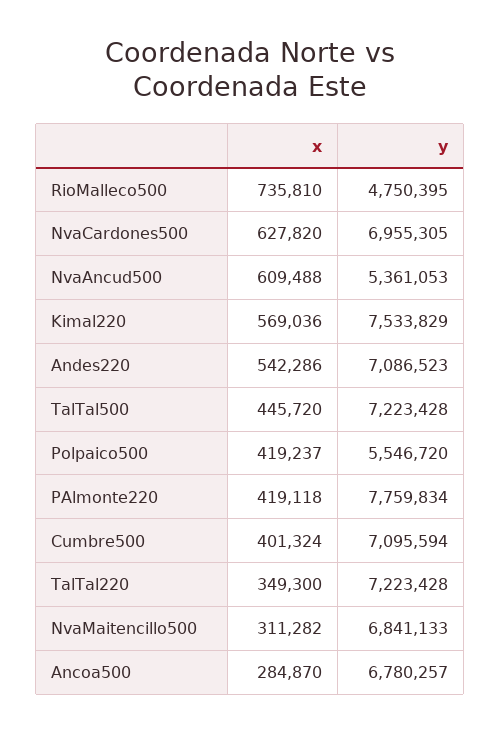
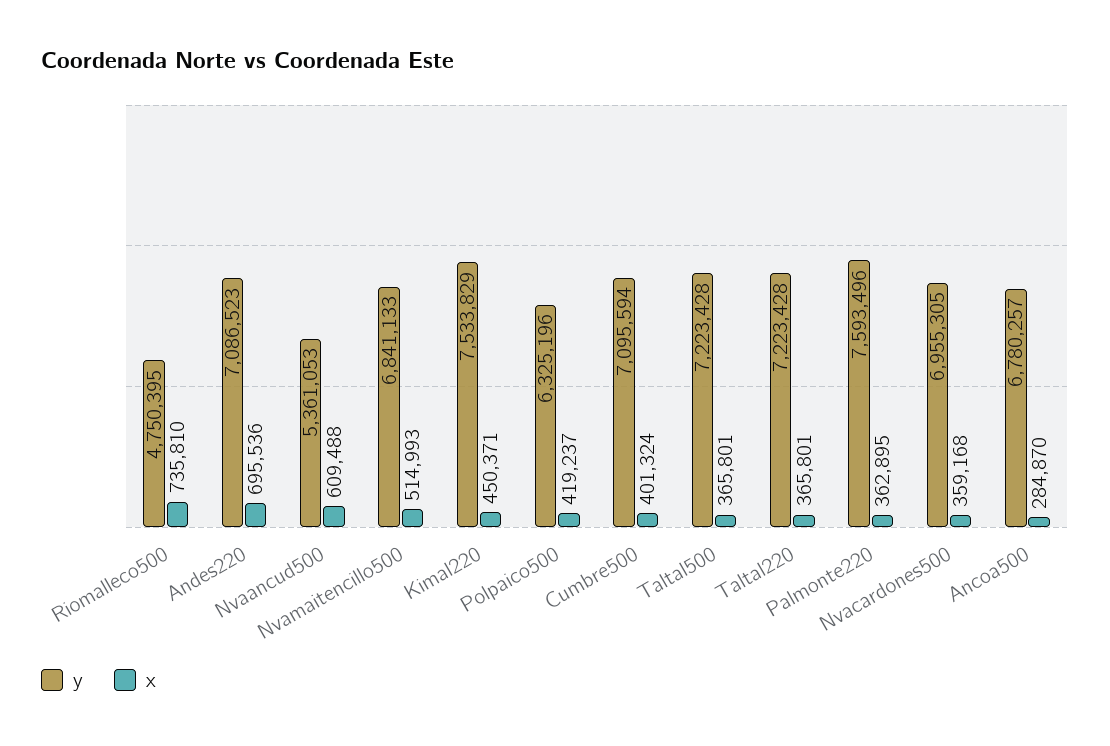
  {
    "x": {
      "RioMalleco500": 735810,
-     "NvaCardones500": 627820,
+     "NvaCardones500": 359168,
      "NvaAncud500": 609488,
-     "Kimal220": 569036,
+     "Kimal220": 450371,
-     "Andes220": 542286,
+     "Andes220": 695536,
-     "TalTal500": 445720,
+     "TalTal500": 365801,
      "Polpaico500": 419237,
-     "PAlmonte220": 419118,
+     "PAlmonte220": 362895,
      "Cumbre500": 401324,
-     "TalTal220": 349300,
+     "TalTal220": 365801,
-     "NvaMaitencillo500": 311282,
+     "NvaMaitencillo500": 514993,
      "Ancoa500": 284870
    },
    "y": {
      "RioMalleco500": 4750395,
      "NvaCardones500": 6955305,
      "NvaAncud500": 5361053,
      "Kimal220": 7533829,
      "Andes220": 7086523,
      "TalTal500": 7223428,
-     "Polpaico500": 5546720,
+     "Polpaico500": 6325196,
-     "PAlmonte220": 7759834,
+     "PAlmonte220": 7593496,
      "Cumbre500": 7095594,
      "TalTal220": 7223428,
      "NvaMaitencillo500": 6841133,
      "Ancoa500": 6780257
    }
  }

